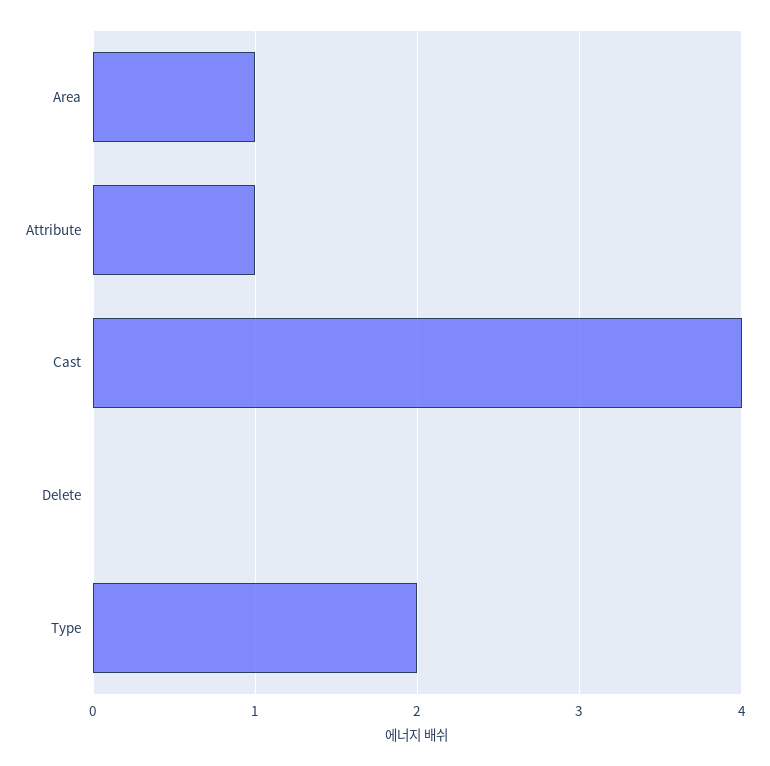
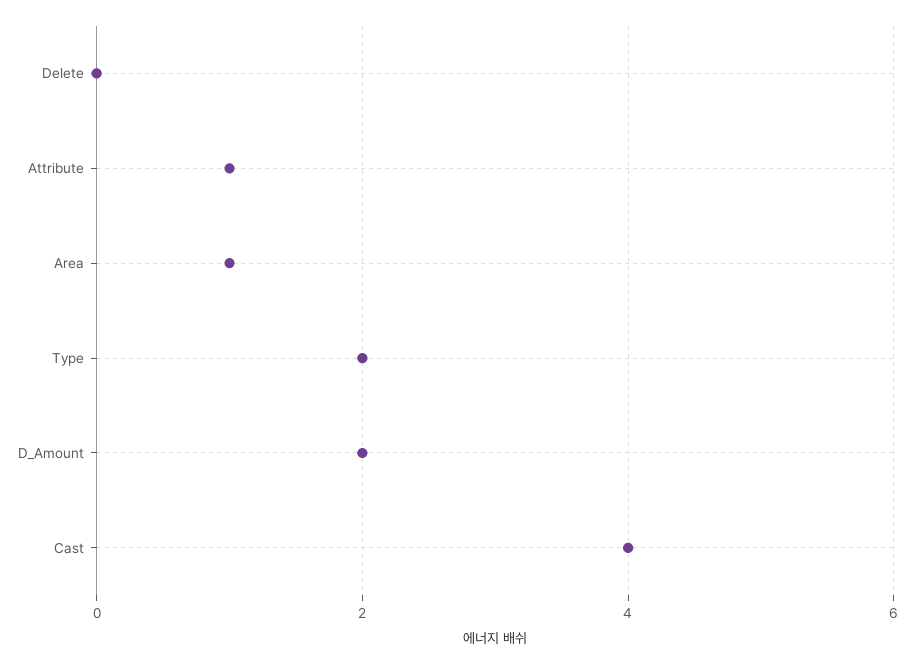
  {
    "Area": 1,
    "Attribute": 1,
    "Cast": 4,
    "Delete": 0,
-   "Type": 2
+   "Type": 2,
+   "D_Amount": 2
  }

